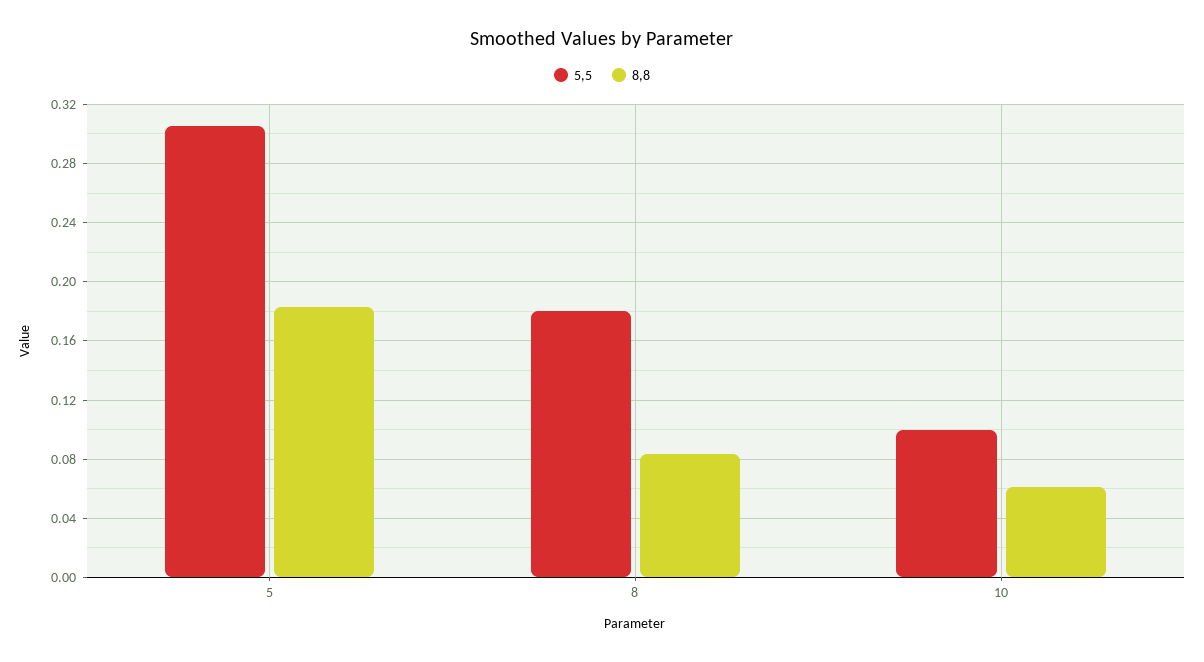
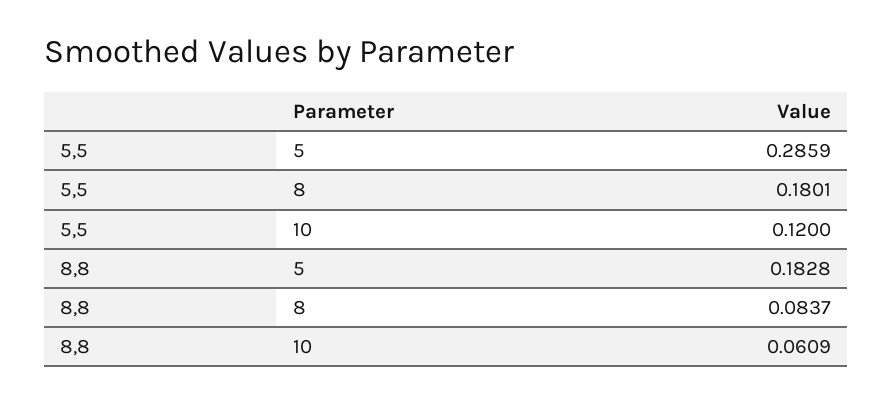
  {
    "5,5": {
-     "5": 0.305,
+     "5": 0.2859,
      "8": 0.1801,
-     "10": 0.1
+     "10": 0.12
    },
    "8,8": {
      "5": 0.1828,
      "8": 0.0837,
      "10": 0.0609
    }
  }

